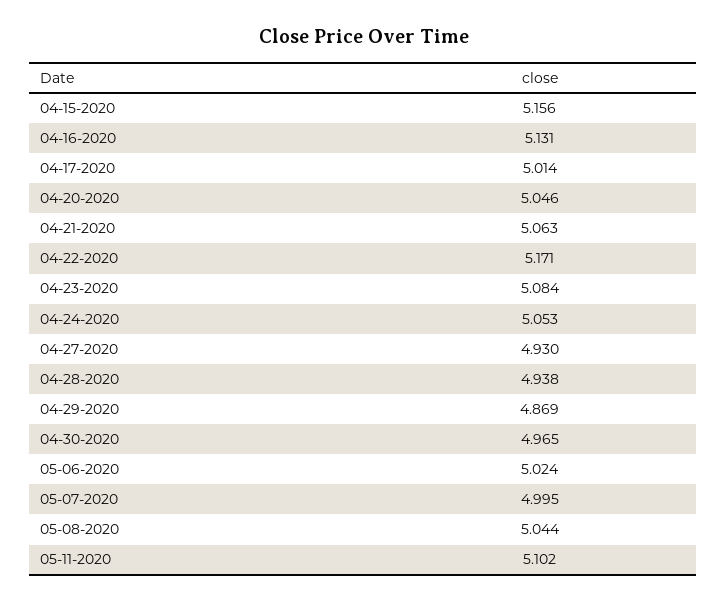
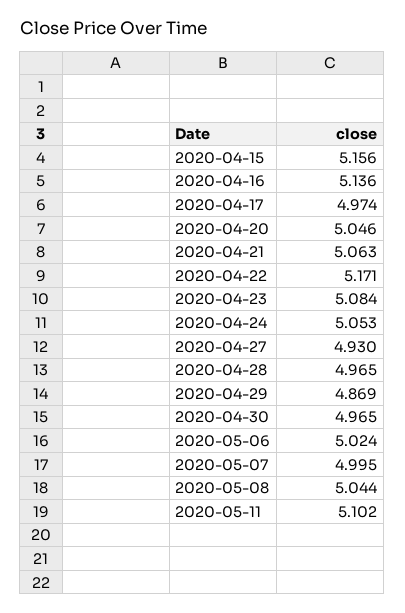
  {
    "04-15-2020": 5.156,
-   "04-16-2020": 5.131,
+   "04-16-2020": 5.136,
-   "04-17-2020": 5.014,
+   "04-17-2020": 4.974,
    "04-20-2020": 5.046,
    "04-21-2020": 5.063,
    "04-22-2020": 5.171,
    "04-23-2020": 5.084,
    "04-24-2020": 5.053,
    "04-27-2020": 4.93,
-   "04-28-2020": 4.938,
+   "04-28-2020": 4.965,
    "04-29-2020": 4.869,
    "04-30-2020": 4.965,
    "05-06-2020": 5.024,
    "05-07-2020": 4.995,
    "05-08-2020": 5.044,
    "05-11-2020": 5.102
  }

